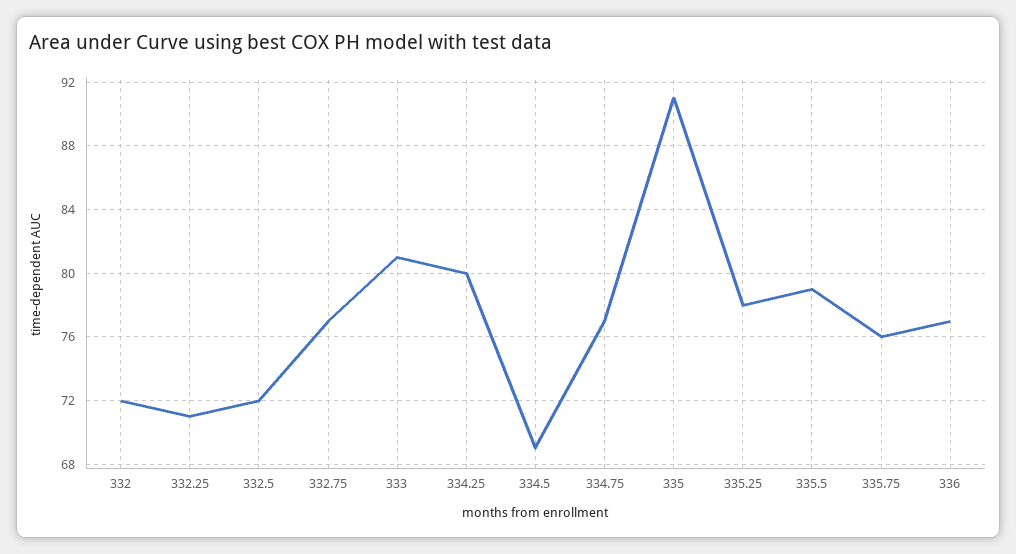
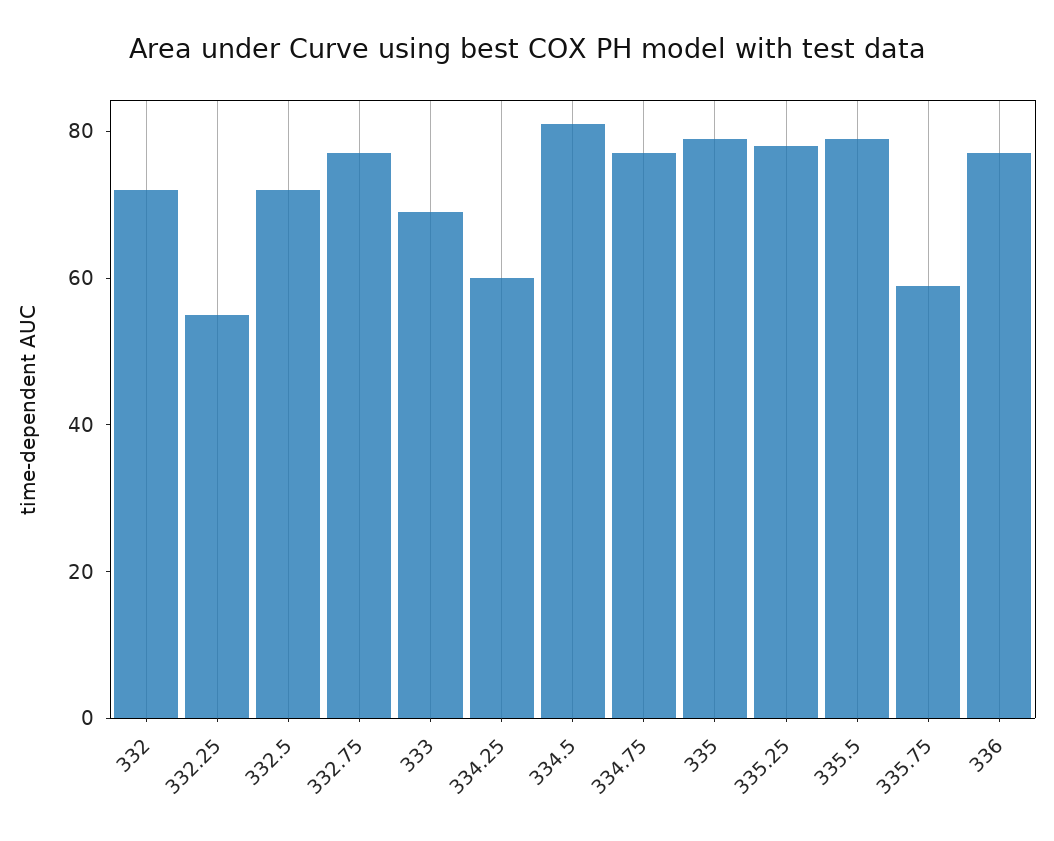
  {
    "332": 72,
-   "332.25": 71,
+   "332.25": 55,
    "332.5": 72,
    "332.75": 77,
-   "333": 81,
+   "333": 70,
-   "334.25": 80,
+   "334.25": 60,
-   "334.5": 69,
+   "334.5": 80,
    "334.75": 77,
-   "335": 91,
+   "335": 80,
    "335.25": 78,
    "335.5": 79,
-   "335.75": 76,
+   "335.75": 60,
    "336": 77
  }

